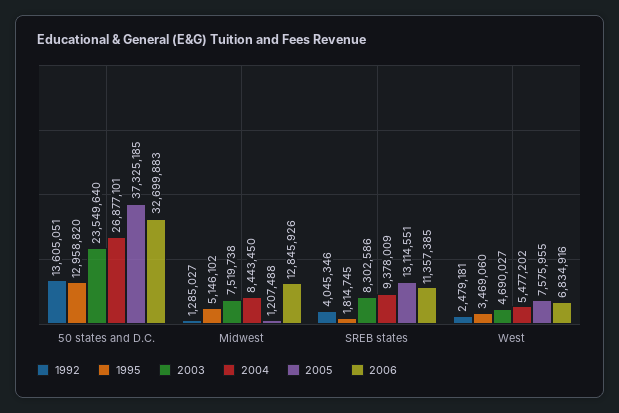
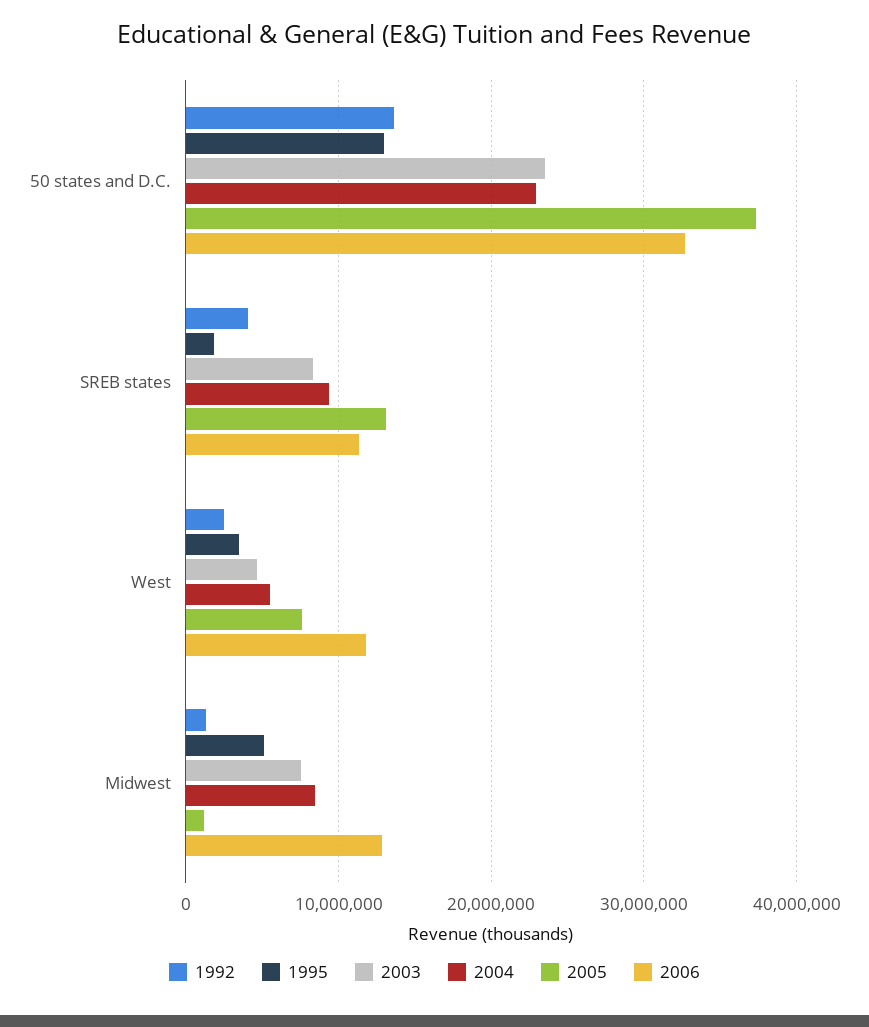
  {
    "1992": {
      "50 states and D.C.": 13605051,
      "Midwest": 1285027,
      "SREB states": 4045346,
      "West": 2479181
    },
    "1995": {
      "50 states and D.C.": 12958820,
      "Midwest": 5146102,
      "SREB states": 1814745,
      "West": 3469060
    },
    "2003": {
      "50 states and D.C.": 23549640,
      "Midwest": 7519738,
      "SREB states": 8302586,
      "West": 4690027
    },
    "2004": {
-     "50 states and D.C.": 26877101,
+     "50 states and D.C.": 23000000,
      "Midwest": 8443450,
      "SREB states": 9378009,
      "West": 5477202
    },
    "2005": {
      "50 states and D.C.": 37325185,
      "Midwest": 1207488,
      "SREB states": 13114551,
      "West": 7575955
    },
    "2006": {
      "50 states and D.C.": 32699883,
      "Midwest": 12845926,
      "SREB states": 11357385,
-     "West": 6834916
+     "West": 12000000
    }
  }

